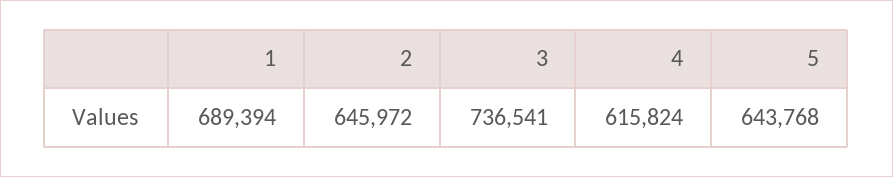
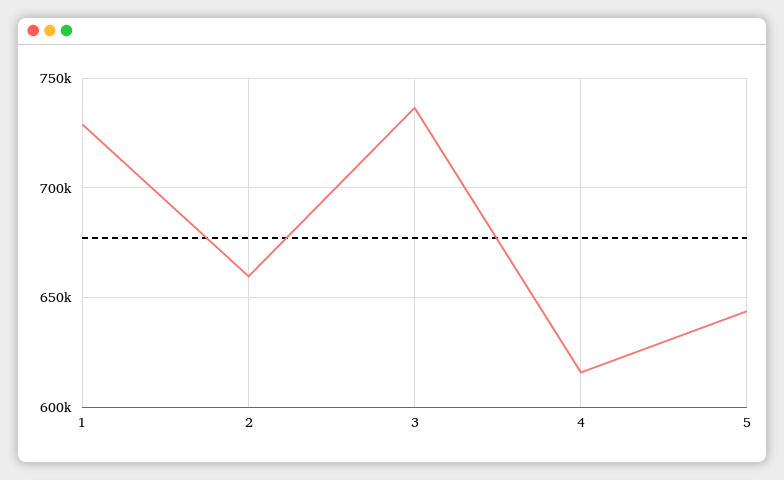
  {
-   "1": 689394,
+   "1": 730000,
-   "2": 645972,
+   "2": 660000,
    "3": 736541,
    "4": 615824,
    "5": 643768
  }

